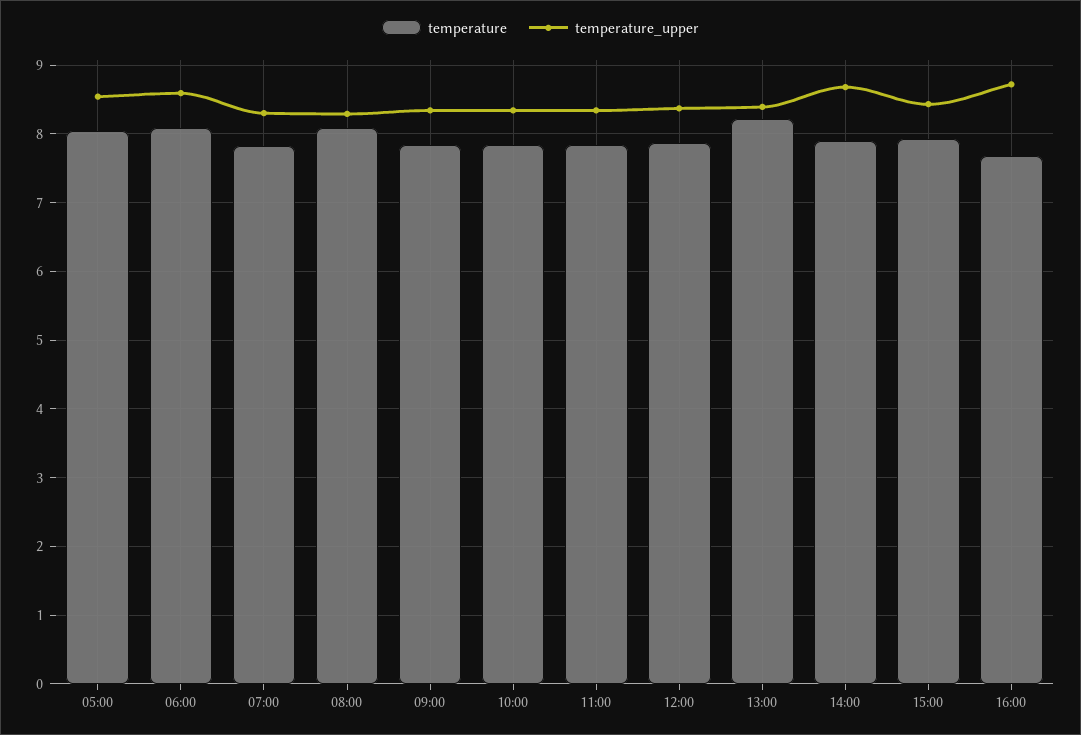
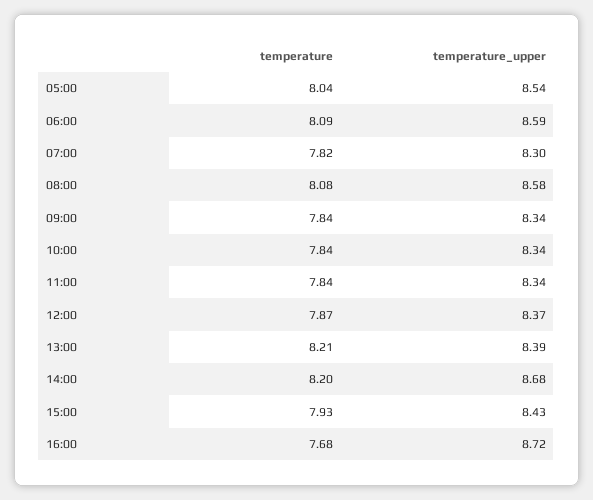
  {
    "temperature": {
      "05:00": 8.04,
      "06:00": 8.09,
      "07:00": 7.82,
      "08:00": 8.08,
      "09:00": 7.84,
      "10:00": 7.84,
      "11:00": 7.84,
      "12:00": 7.87,
      "13:00": 8.21,
-     "14:00": 7.9,
+     "14:00": 8.2,
      "15:00": 7.93,
      "16:00": 7.68
    },
    "temperature_upper": {
      "05:00": 8.54,
      "06:00": 8.59,
      "07:00": 8.3,
-     "08:00": 8.3,
+     "08:00": 8.58,
      "09:00": 8.34,
      "10:00": 8.34,
      "11:00": 8.34,
      "12:00": 8.37,
      "13:00": 8.39,
      "14:00": 8.68,
      "15:00": 8.43,
      "16:00": 8.72
    }
  }

